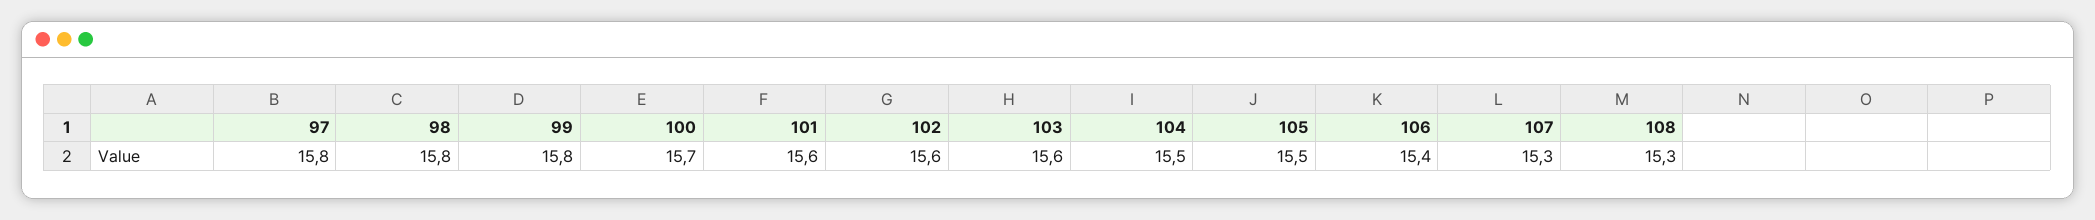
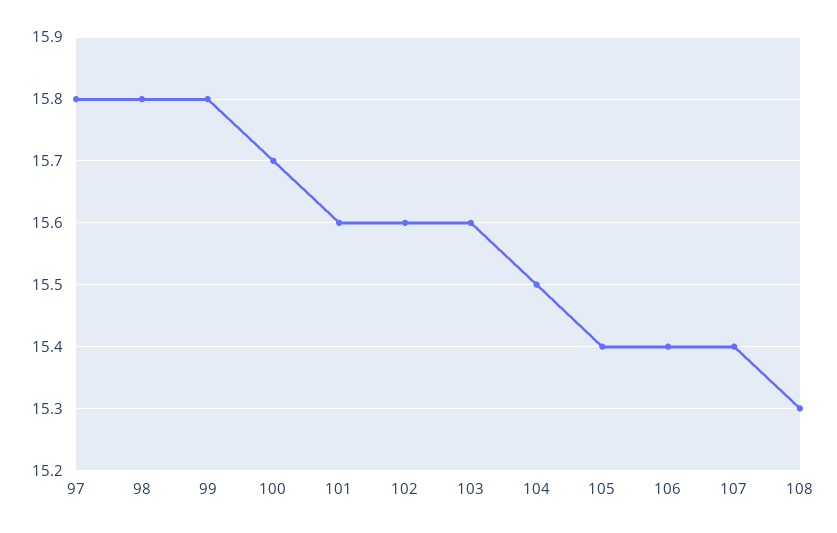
  {
    "97": 15.8,
    "98": 15.8,
    "99": 15.8,
    "100": 15.7,
    "101": 15.6,
    "102": 15.6,
    "103": 15.6,
    "104": 15.5,
-   "105": 15.5,
+   "105": 15.4,
    "106": 15.4,
-   "107": 15.3,
+   "107": 15.4,
    "108": 15.3
  }

